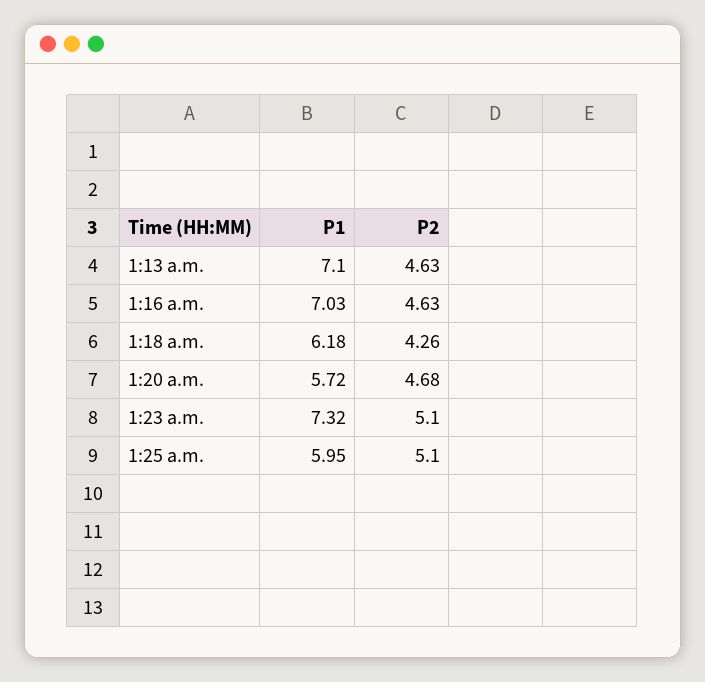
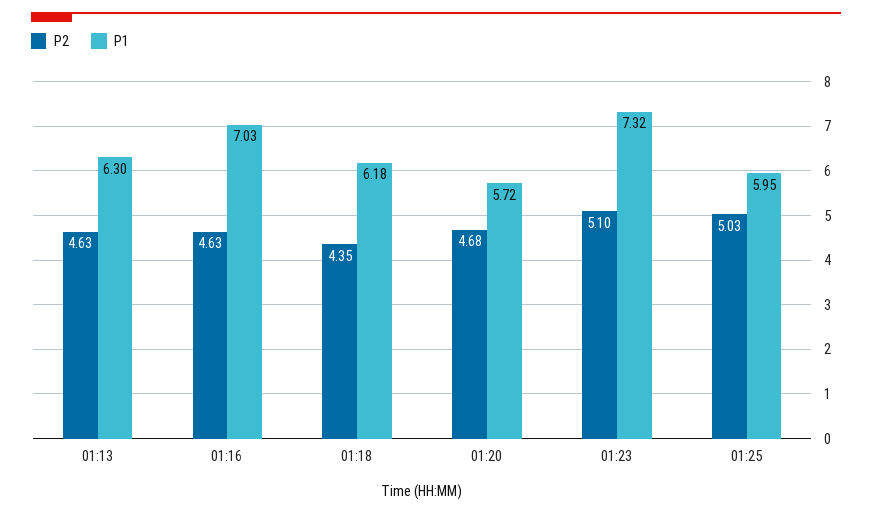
  {
    "P1": {
-     "1:13 a.m.": 7.1,
+     "1:13 a.m.": 6.3,
      "1:16 a.m.": 7.03,
      "1:18 a.m.": 6.18,
      "1:20 a.m.": 5.72,
      "1:23 a.m.": 7.32,
      "1:25 a.m.": 5.95
    },
    "P2": {
      "1:13 a.m.": 4.63,
      "1:16 a.m.": 4.63,
-     "1:18 a.m.": 4.26,
+     "1:18 a.m.": 4.35,
      "1:20 a.m.": 4.68,
      "1:23 a.m.": 5.1,
-     "1:25 a.m.": 5.1
+     "1:25 a.m.": 5.03
    }
  }

